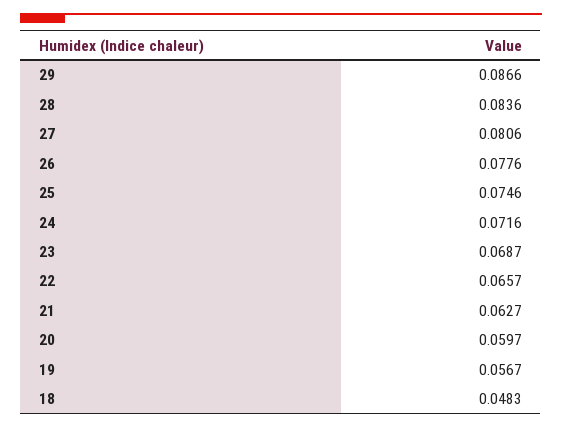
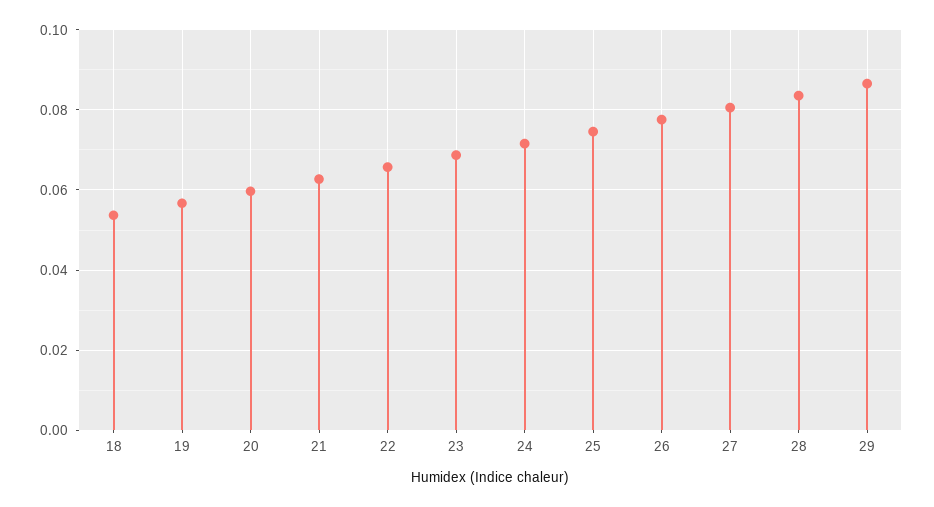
  {
    "29": 0.0866,
    "28": 0.0836,
    "27": 0.0806,
    "26": 0.0776,
    "25": 0.0746,
    "24": 0.0716,
    "23": 0.0687,
    "22": 0.0657,
    "21": 0.0627,
    "20": 0.0597,
    "19": 0.0567,
-   "18": 0.0483
+   "18": 0.054
  }

